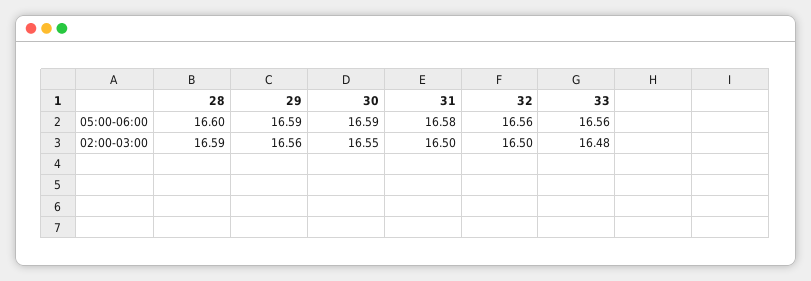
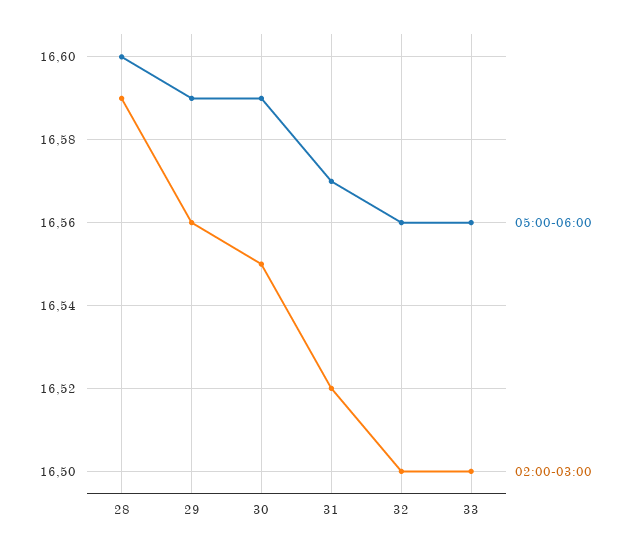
  {
    "05:00-06:00": {
      "28": 16.6,
      "29": 16.59,
      "30": 16.59,
-     "31": 16.58,
+     "31": 16.57,
      "32": 16.56,
      "33": 16.56
    },
    "02:00-03:00": {
      "28": 16.59,
      "29": 16.56,
      "30": 16.55,
-     "31": 16.5,
+     "31": 16.52,
      "32": 16.5,
-     "33": 16.48
+     "33": 16.5
    }
  }

